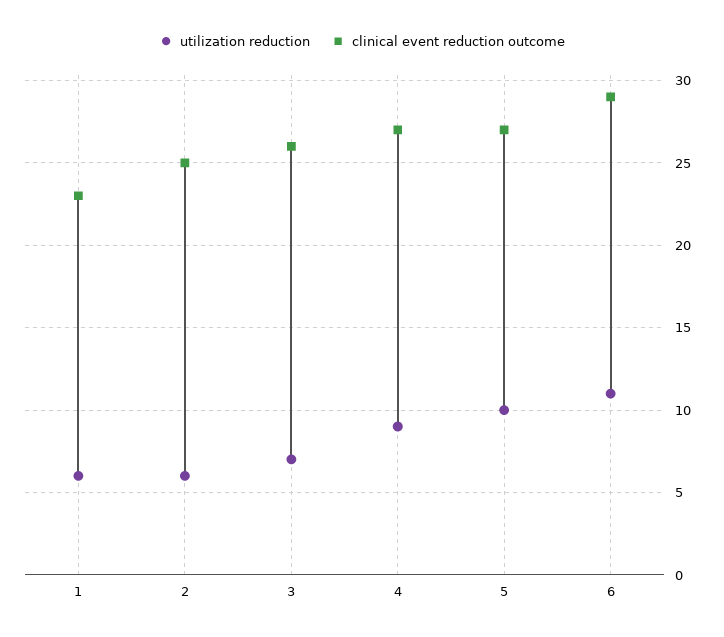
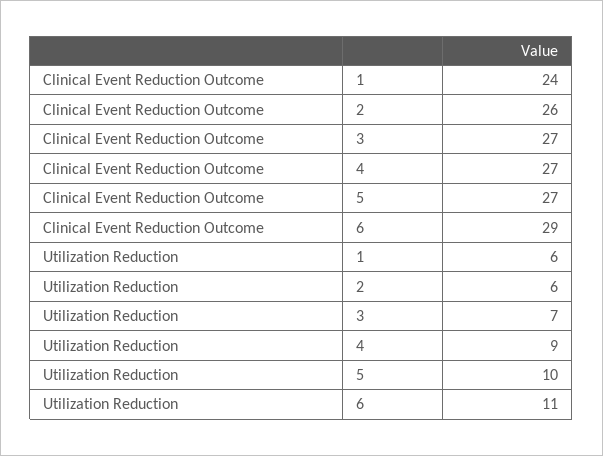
  {
    "utilization reduction": {
      "1": 6,
      "2": 6,
      "3": 7,
      "4": 9,
      "5": 10,
      "6": 11
    },
    "clinical event reduction outcome": {
-     "1": 23,
+     "1": 24,
-     "2": 25,
+     "2": 26,
-     "3": 26,
+     "3": 27,
      "4": 27,
      "5": 27,
      "6": 29
    }
  }

